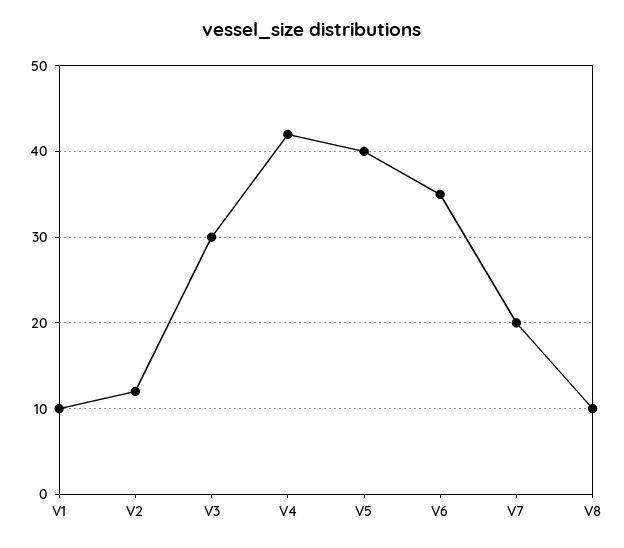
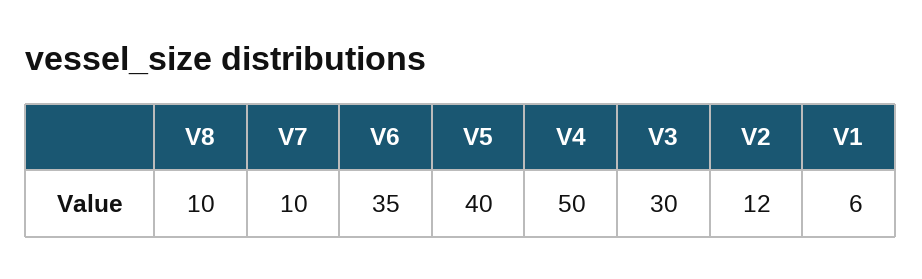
  {
-   "V1": 10,
+   "V1": 6,
    "V2": 12,
    "V3": 30,
-   "V4": 42,
+   "V4": 50,
    "V5": 40,
    "V6": 35,
-   "V7": 20,
+   "V7": 10,
    "V8": 10
  }

